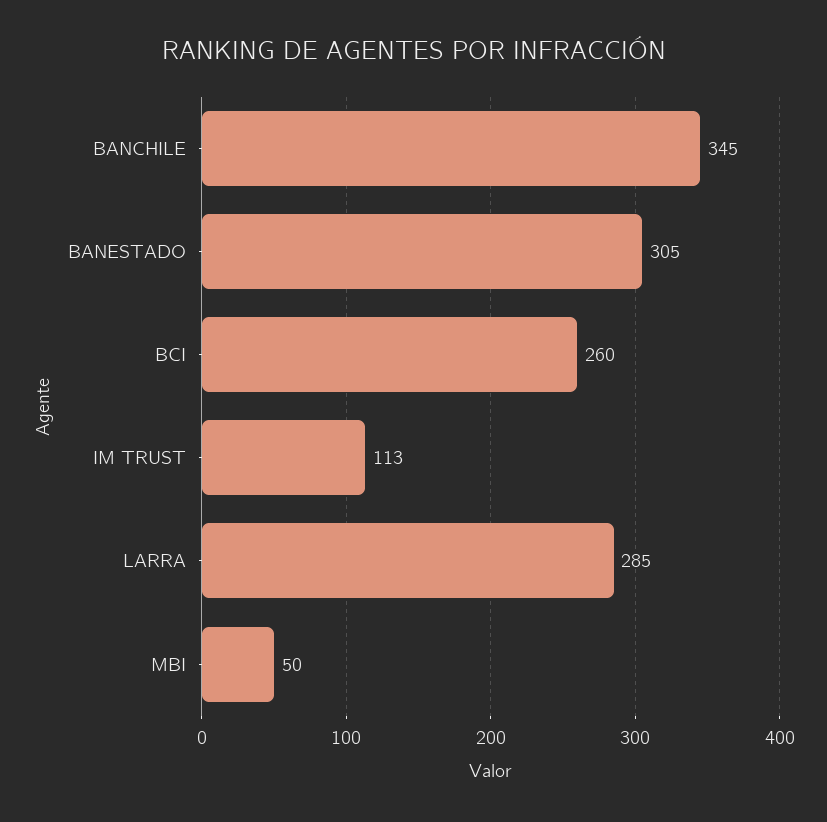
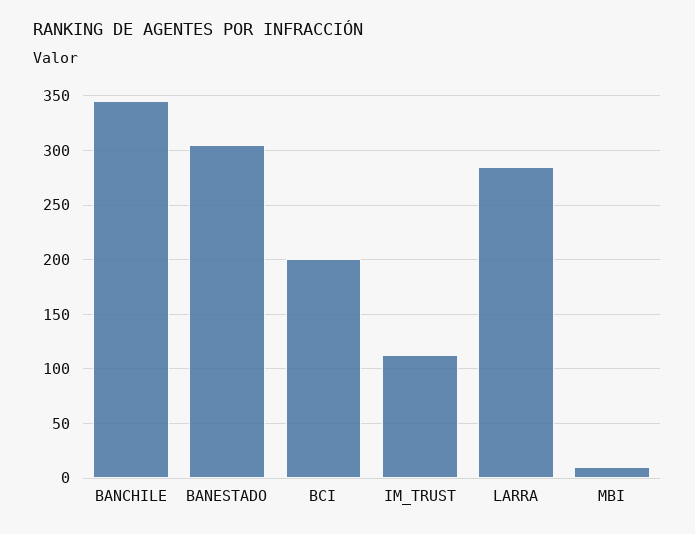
  {
    "BANCHILE": 345,
    "BANESTADO": 305,
-   "BCI": 260,
+   "BCI": 200,
    "IM TRUST": 113,
    "LARRA": 285,
-   "MBI": 50
+   "MBI": 10
  }

